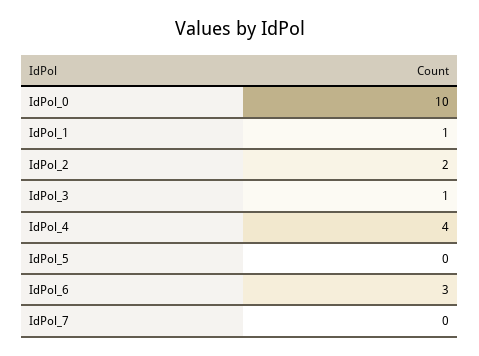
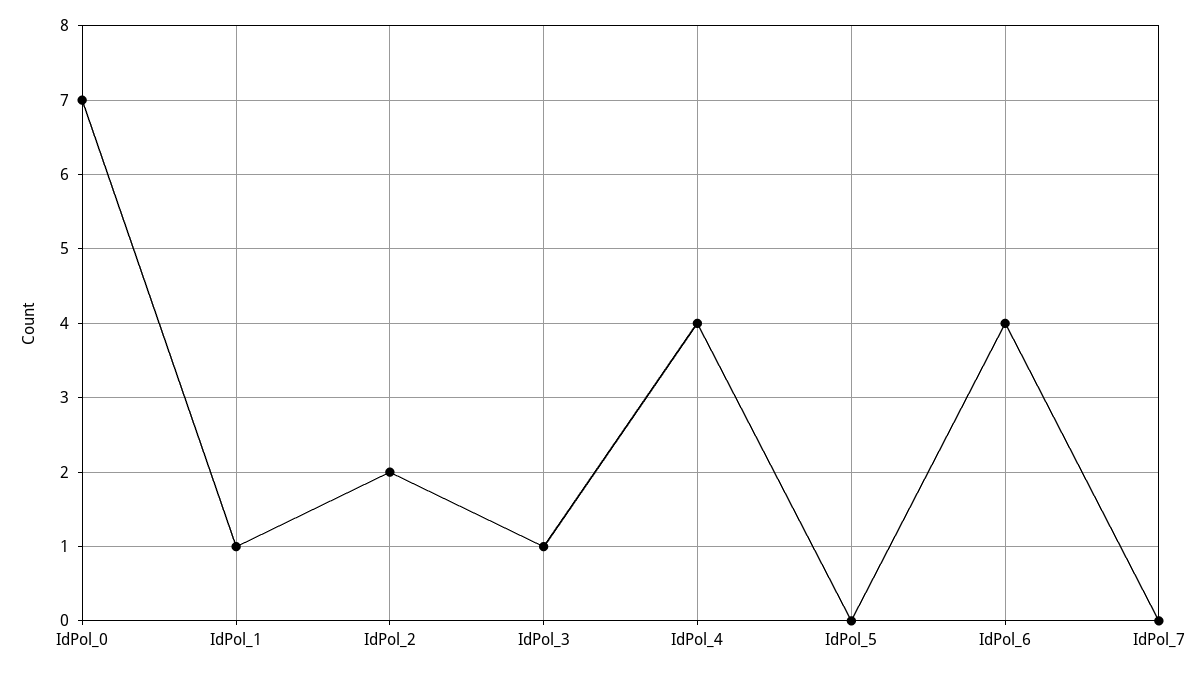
  {
-   "IdPol_0": 10,
+   "IdPol_0": 7,
    "IdPol_1": 1,
    "IdPol_2": 2,
    "IdPol_3": 1,
    "IdPol_4": 4,
    "IdPol_5": 0,
-   "IdPol_6": 3,
+   "IdPol_6": 4,
    "IdPol_7": 0
  }

